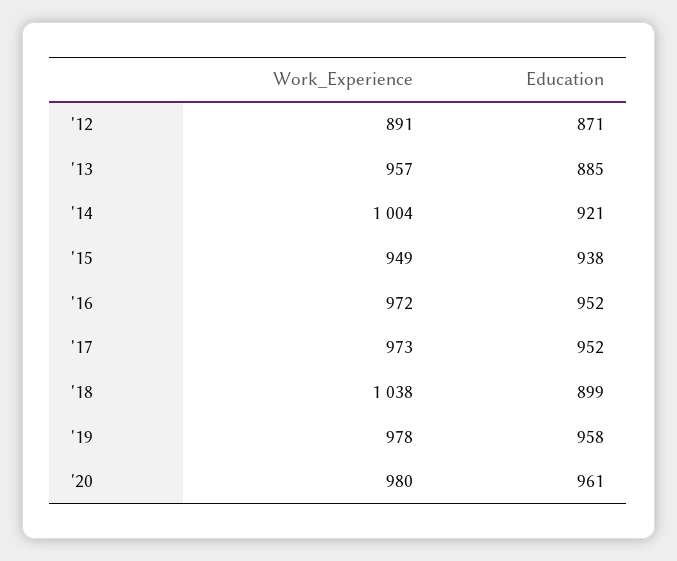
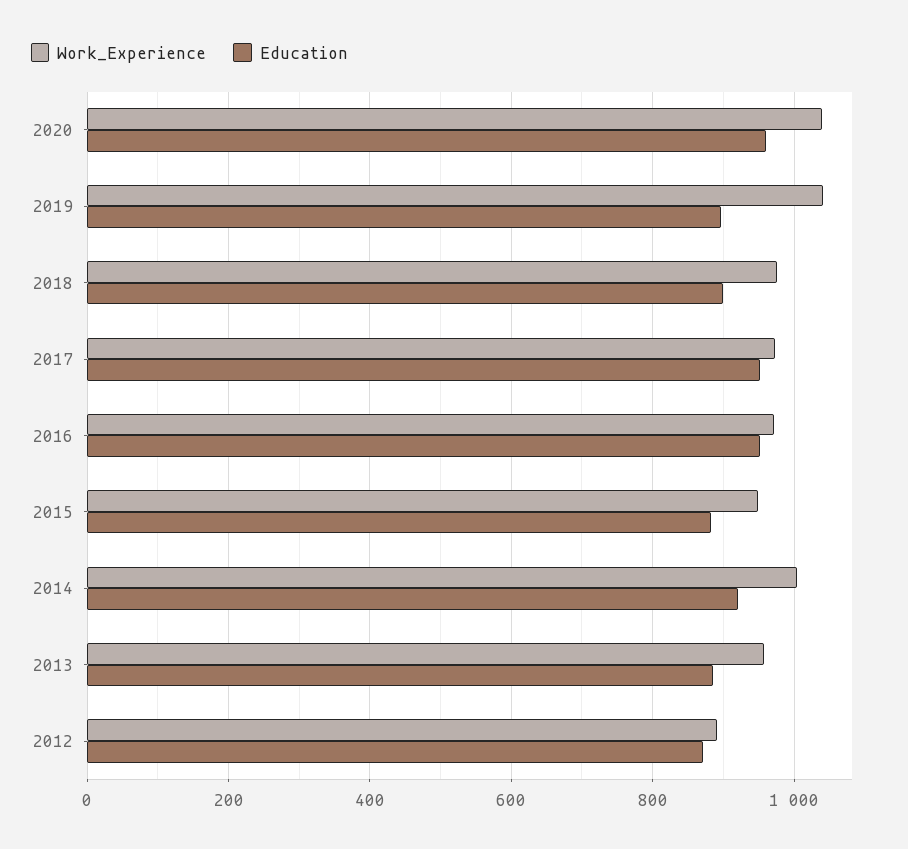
  {
    "Work_Experience": {
      "'12": 891,
      "'13": 957,
      "'14": 1004,
      "'15": 949,
      "'16": 972,
      "'17": 973,
-     "'18": 1038,
+     "'18": 980,
-     "'19": 978,
+     "'19": 1040,
-     "'20": 980
+     "'20": 1040
    },
    "Education": {
      "'12": 871,
      "'13": 885,
      "'14": 921,
-     "'15": 938,
+     "'15": 880,
      "'16": 952,
      "'17": 952,
      "'18": 899,
-     "'19": 958,
+     "'19": 900,
      "'20": 961
    }
  }

